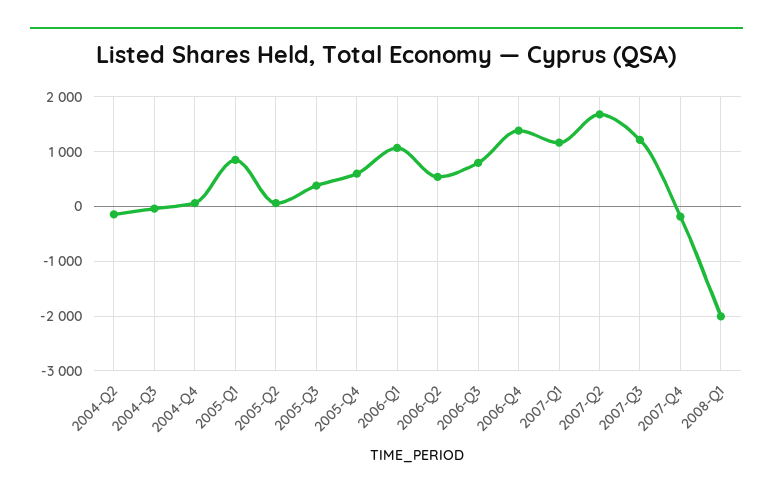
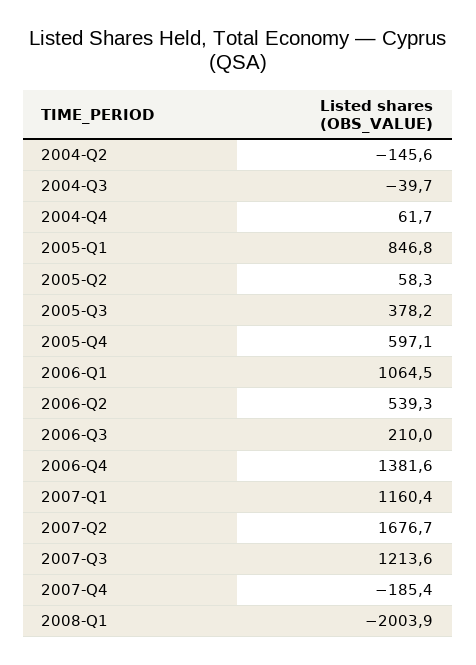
  {
    "2004-Q2": -145.6,
    "2004-Q3": -39.7,
    "2004-Q4": 61.7,
    "2005-Q1": 846.8,
    "2005-Q2": 58.3,
    "2005-Q3": 378.2,
    "2005-Q4": 597.1,
    "2006-Q1": 1064.5,
    "2006-Q2": 539.3,
-   "2006-Q3": 800,
+   "2006-Q3": 210,
    "2006-Q4": 1381.6,
    "2007-Q1": 1160.4,
    "2007-Q2": 1676.7,
    "2007-Q3": 1213.6,
    "2007-Q4": -185.4,
    "2008-Q1": -2003.9
  }

